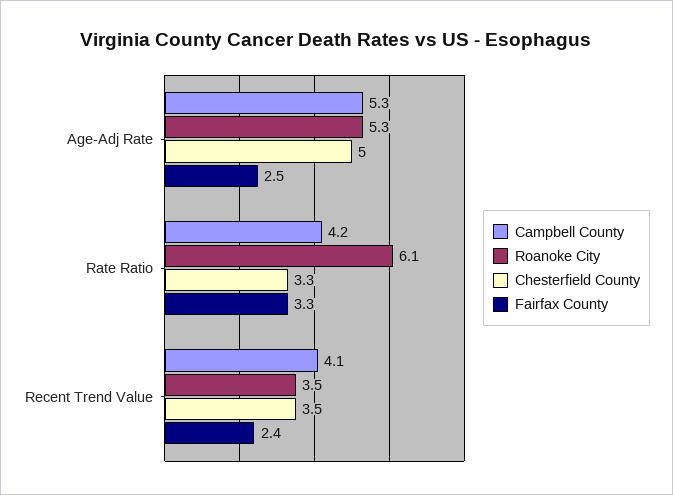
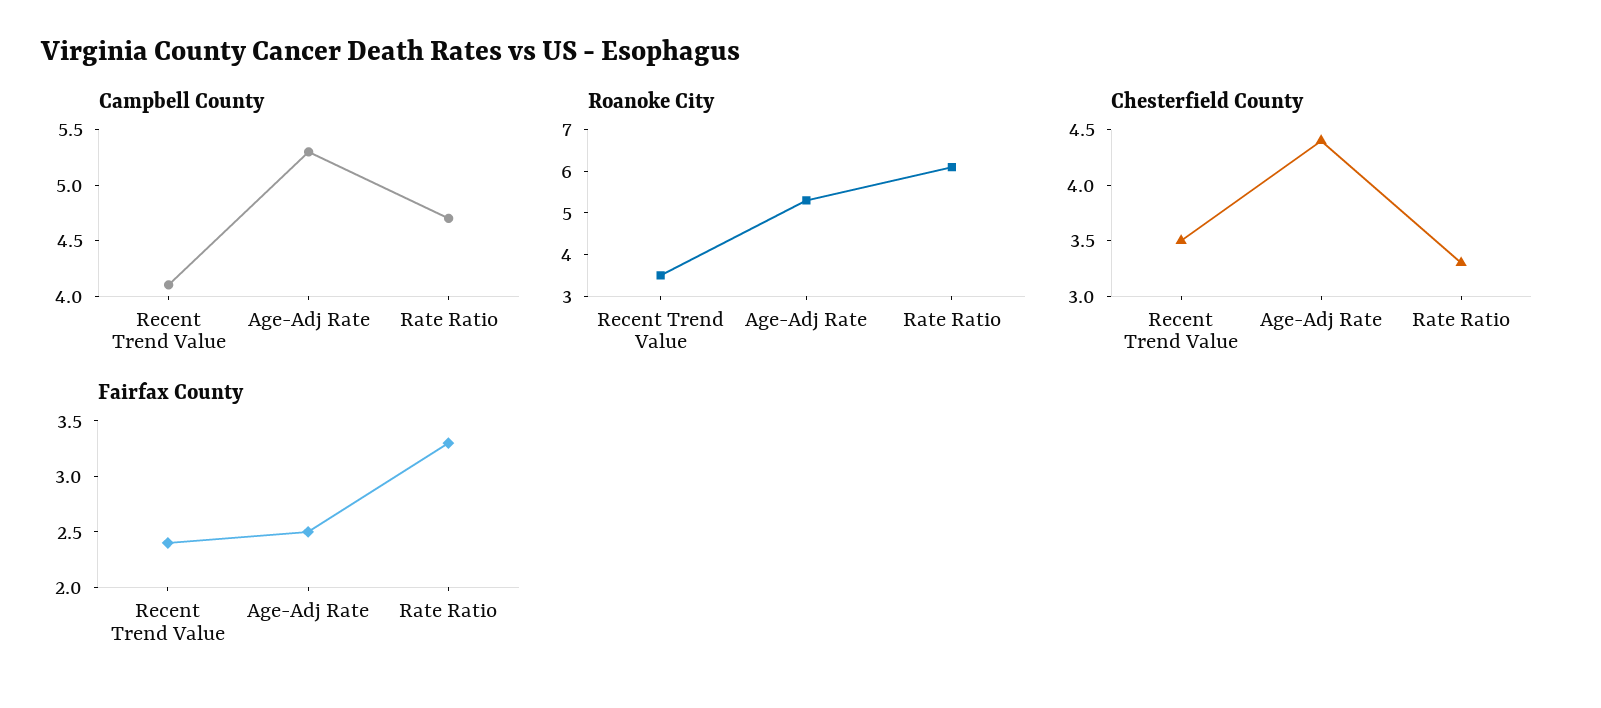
  {
    "Campbell County": {
      "Age-Adj Rate": 5.3,
-     "Rate Ratio": 4.2,
+     "Rate Ratio": 4.7,
      "Recent Trend Value": 4.1
    },
    "Roanoke City": {
      "Age-Adj Rate": 5.3,
      "Rate Ratio": 6.1,
      "Recent Trend Value": 3.5
    },
    "Chesterfield County": {
-     "Age-Adj Rate": 5,
+     "Age-Adj Rate": 4.4,
      "Rate Ratio": 3.3,
      "Recent Trend Value": 3.5
    },
    "Fairfax County": {
      "Age-Adj Rate": 2.5,
      "Rate Ratio": 3.3,
      "Recent Trend Value": 2.4
    }
  }

